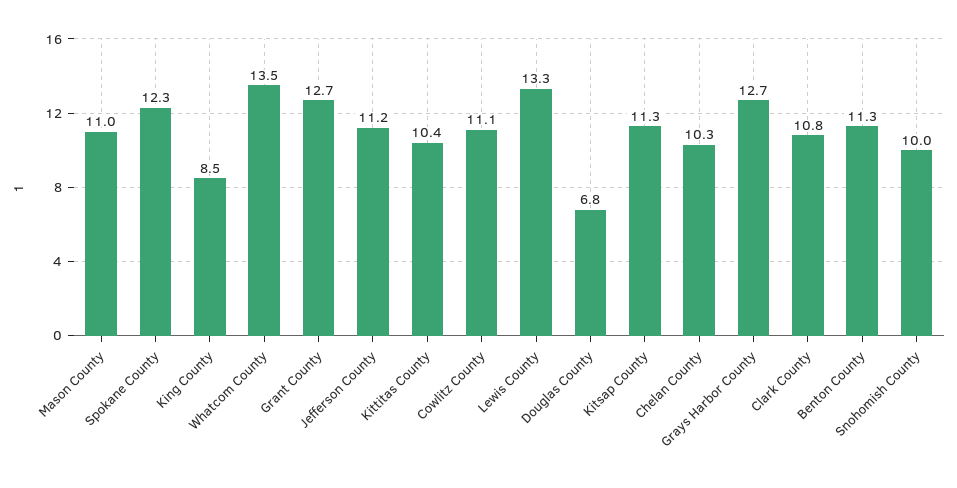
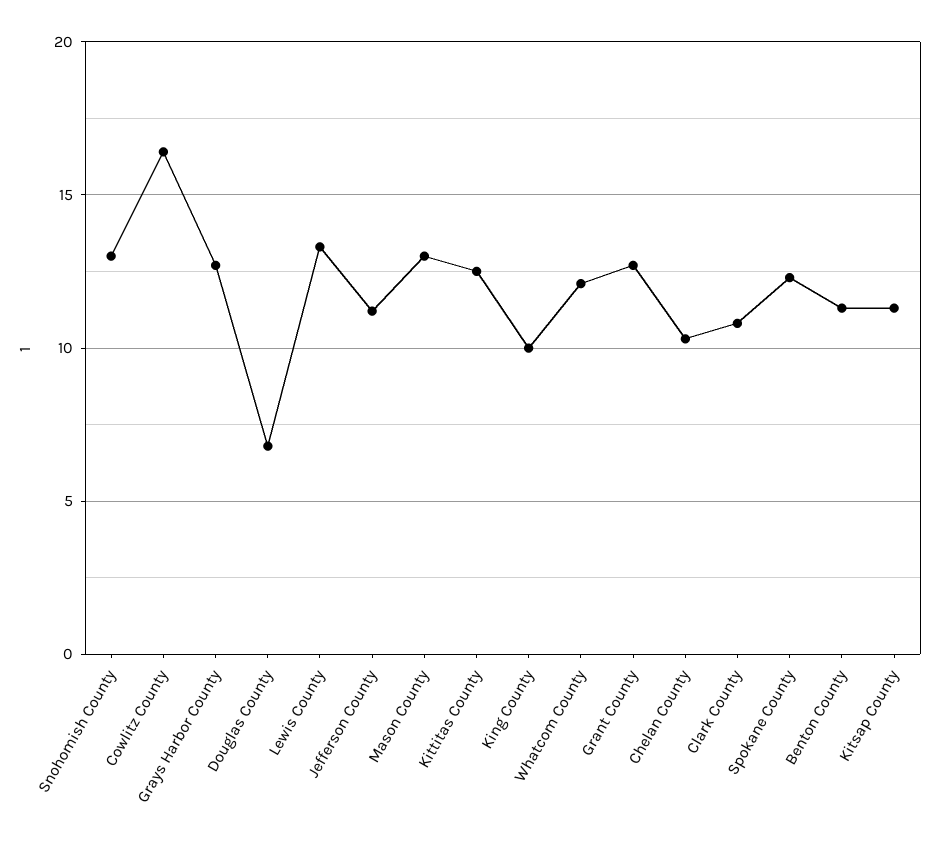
  {
-   "Mason County": 11,
+   "Mason County": 13,
    "Spokane County": 12.3,
-   "King County": 8.5,
+   "King County": 10,
-   "Whatcom County": 13.5,
+   "Whatcom County": 12,
    "Grant County": 12.7,
    "Jefferson County": 11.2,
-   "Kittitas County": 10.4,
+   "Kittitas County": 12.5,
-   "Cowlitz County": 11.1,
+   "Cowlitz County": 16.5,
    "Lewis County": 13.3,
    "Douglas County": 6.8,
    "Kitsap County": 11.3,
    "Chelan County": 10.3,
    "Grays Harbor County": 12.7,
    "Clark County": 10.8,
    "Benton County": 11.3,
-   "Snohomish County": 10
+   "Snohomish County": 13
  }

